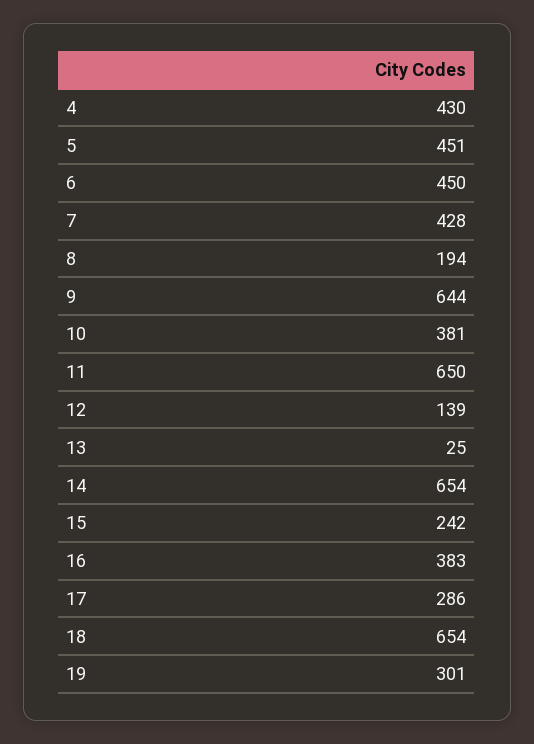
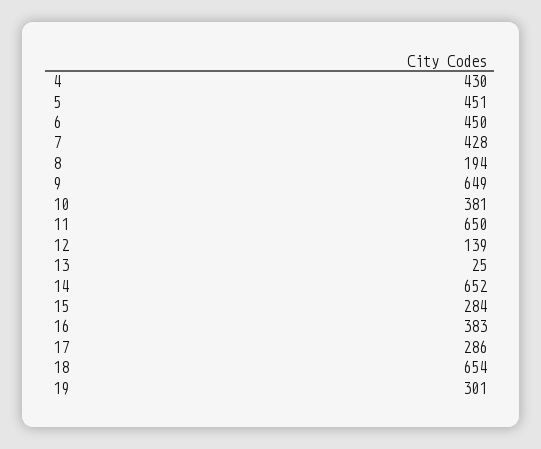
  {
    "4": 430,
    "5": 451,
    "6": 450,
    "7": 428,
    "8": 194,
-   "9": 644,
+   "9": 649,
    "10": 381,
    "11": 650,
    "12": 139,
    "13": 25,
-   "14": 654,
+   "14": 652,
-   "15": 242,
+   "15": 284,
    "16": 383,
    "17": 286,
    "18": 654,
    "19": 301
  }

